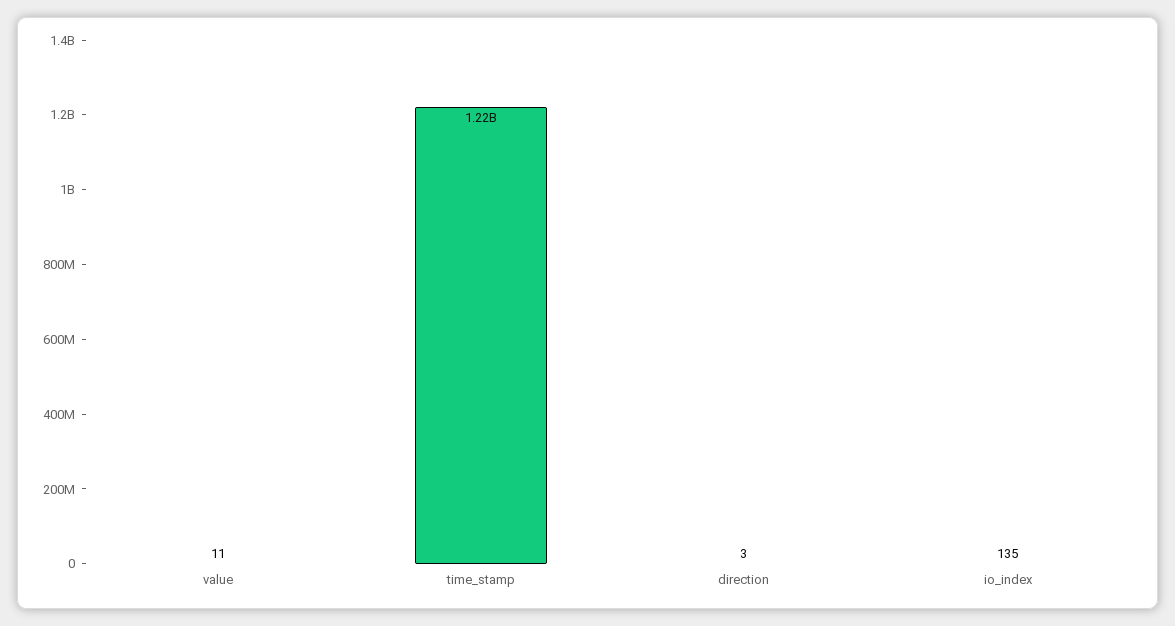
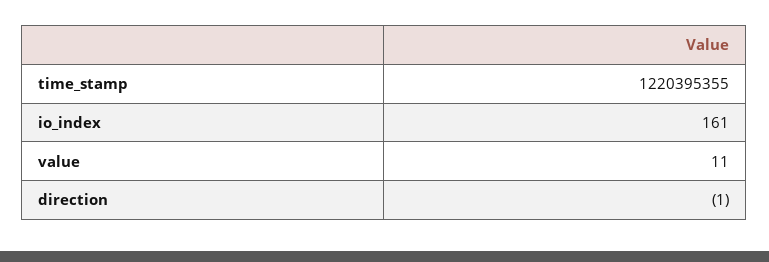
  {
    "value": 11,
    "time_stamp": 1220395355,
-   "direction": 3,
+   "direction": -1,
-   "io_index": 135
+   "io_index": 161
  }

